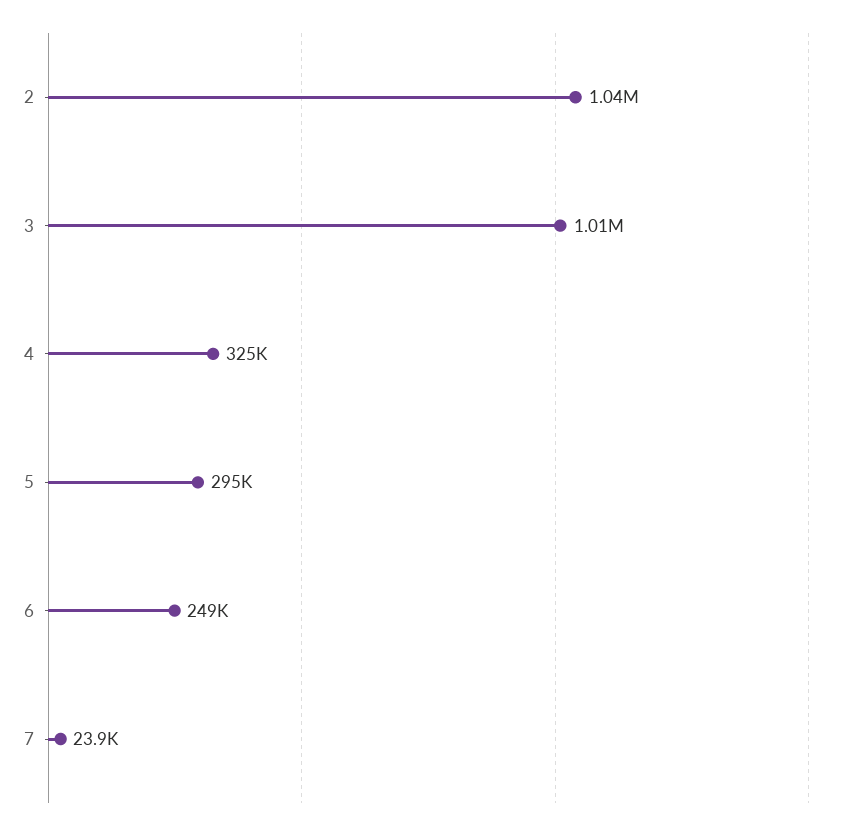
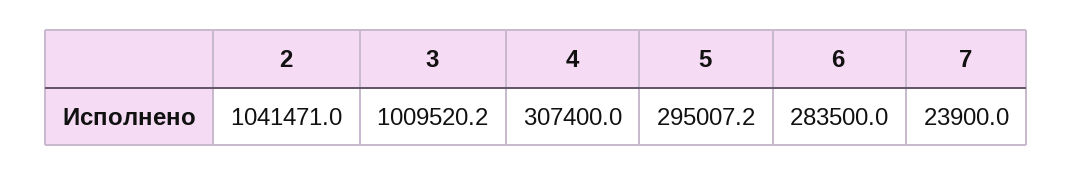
  {
    "2": 1041471,
    "3": 1009520.2,
-   "4": 325000,
+   "4": 307400,
    "5": 295007.2,
-   "6": 249000,
+   "6": 283500,
    "7": 23900
  }

